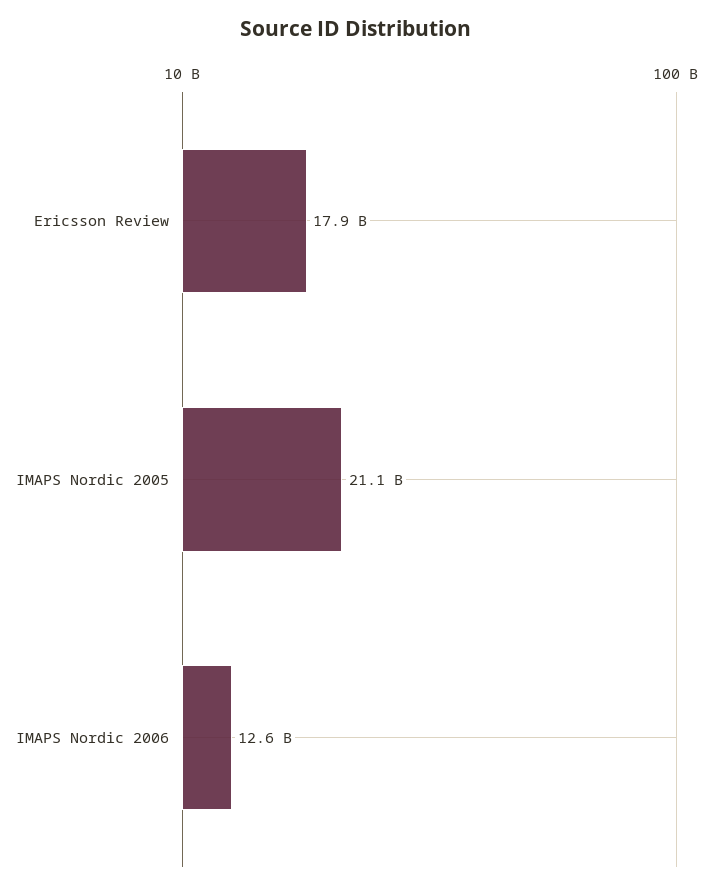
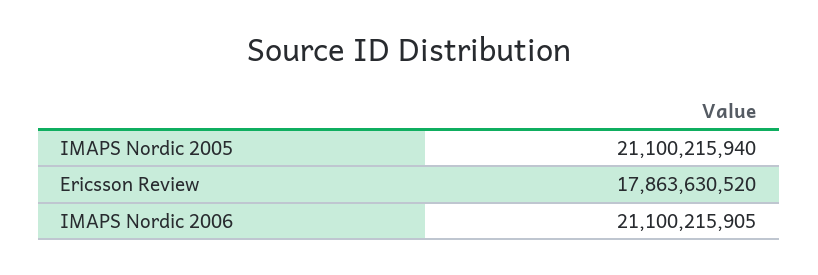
  {
    "Ericsson Review": 17863630520,
    "IMAPS Nordic 2005": 21100215940,
-   "IMAPS Nordic 2006": 12600000000
+   "IMAPS Nordic 2006": 21100215905
  }

